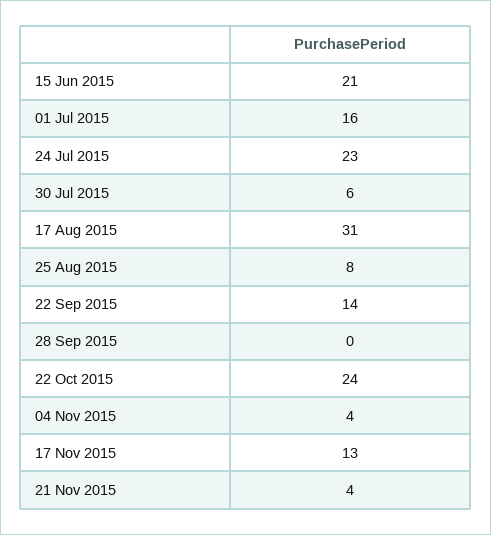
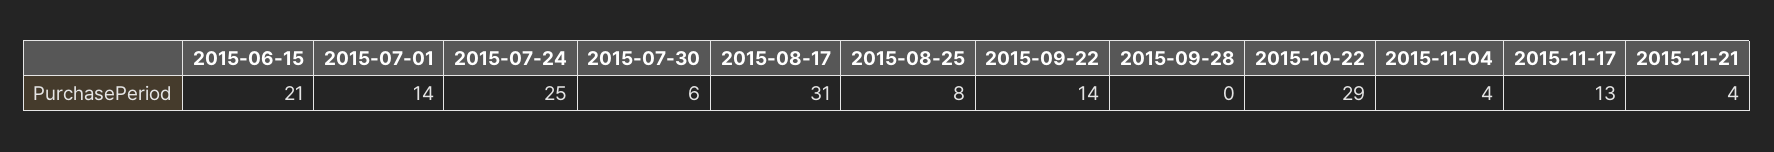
  {
    "15 Jun 2015": 21,
-   "01 Jul 2015": 16,
+   "01 Jul 2015": 14,
-   "24 Jul 2015": 23,
+   "24 Jul 2015": 25,
    "30 Jul 2015": 6,
    "17 Aug 2015": 31,
    "25 Aug 2015": 8,
    "22 Sep 2015": 14,
    "28 Sep 2015": 0,
-   "22 Oct 2015": 24,
+   "22 Oct 2015": 29,
    "04 Nov 2015": 4,
    "17 Nov 2015": 13,
    "21 Nov 2015": 4
  }

